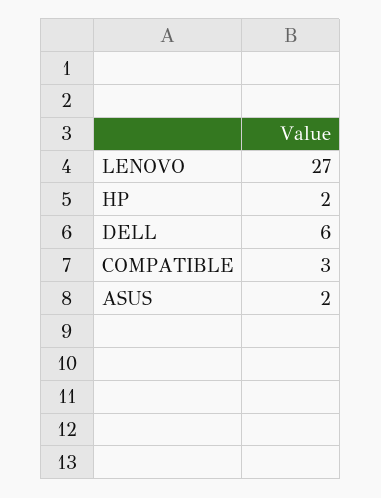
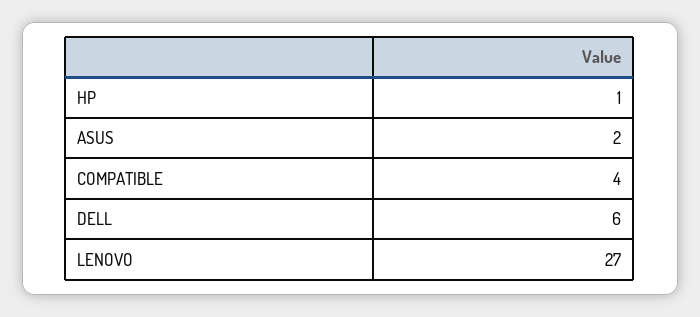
  {
    "LENOVO": 27,
-   "HP": 2,
+   "HP": 1,
    "DELL": 6,
-   "COMPATIBLE": 3,
+   "COMPATIBLE": 4,
    "ASUS": 2
  }

